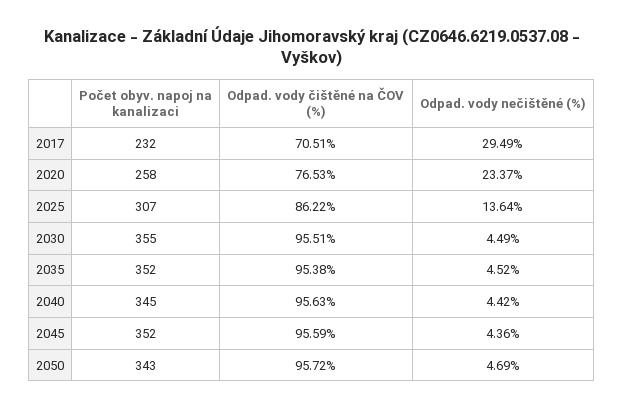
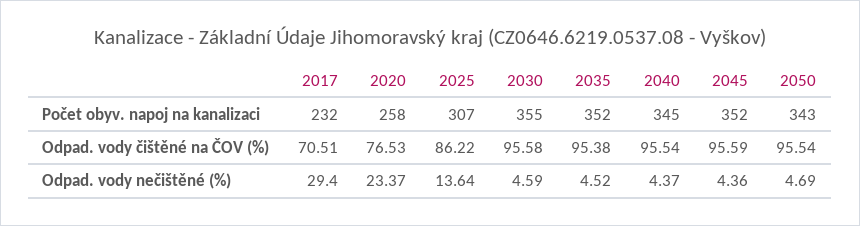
  {
    "Počet obyv. napoj na kanalizaci": {
      "2017": 232,
      "2020": 258,
      "2025": 307,
      "2030": 355,
      "2035": 352,
      "2040": 345,
      "2045": 352,
      "2050": 343
    },
    "Odpad. vody čištěné na ČOV (%)": {
      "2017": 70.51,
      "2020": 76.53,
      "2025": 86.22,
-     "2030": 95.51,
+     "2030": 95.58,
      "2035": 95.38,
-     "2040": 95.63,
+     "2040": 95.54,
      "2045": 95.59,
-     "2050": 95.72
+     "2050": 95.54
    },
    "Odpad. vody nečištěné (%)": {
-     "2017": 29.49,
+     "2017": 29.4,
      "2020": 23.37,
      "2025": 13.64,
-     "2030": 4.49,
+     "2030": 4.59,
      "2035": 4.52,
-     "2040": 4.42,
+     "2040": 4.37,
      "2045": 4.36,
      "2050": 4.69
    }
  }

